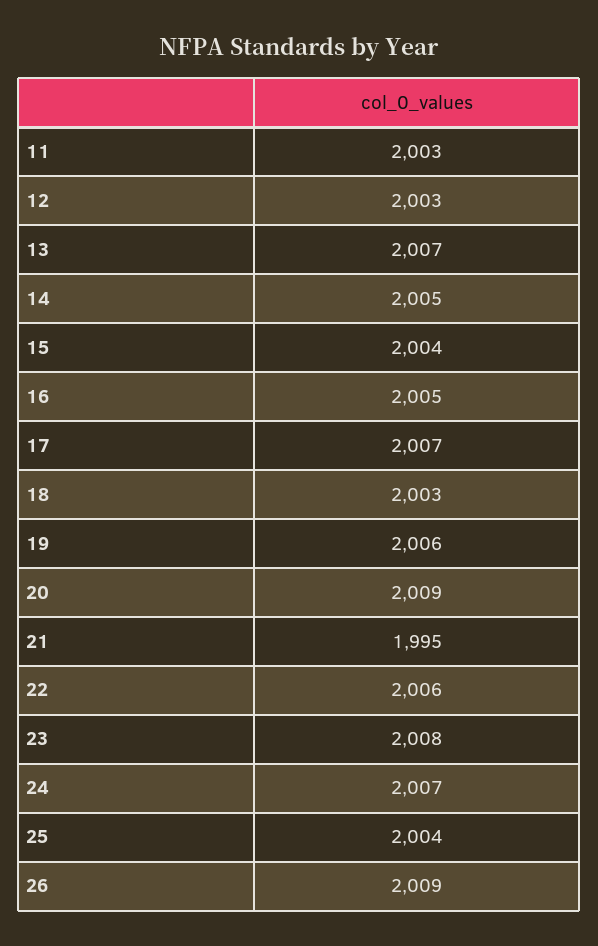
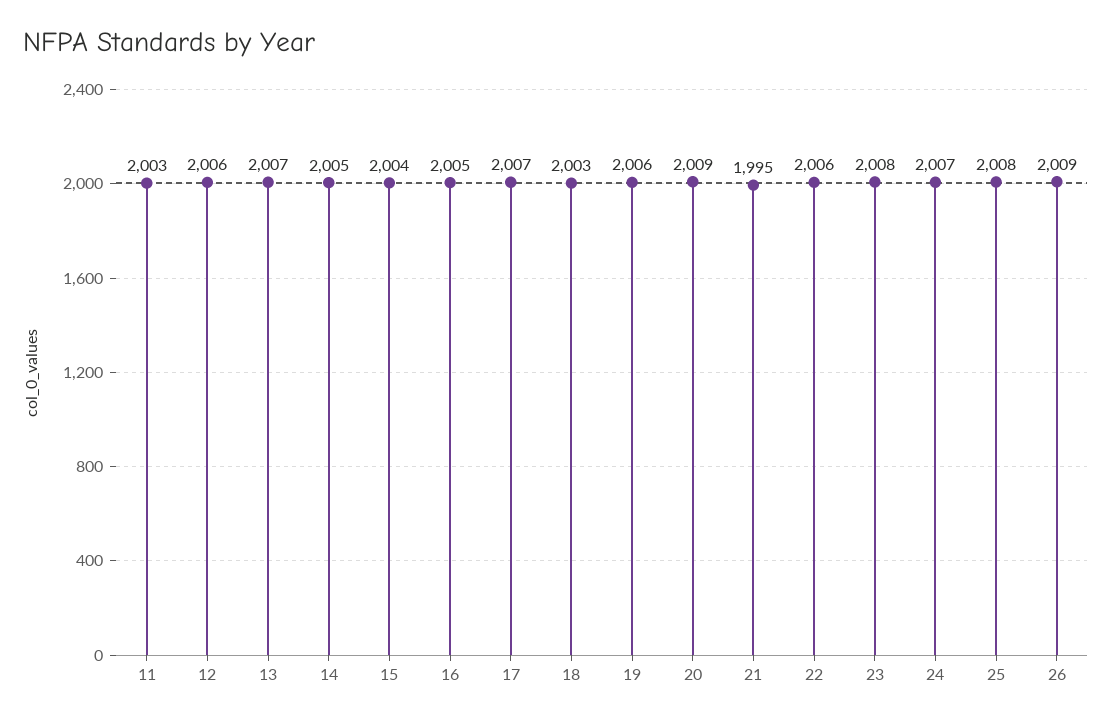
  {
    "11": 2003,
-   "12": 2003,
+   "12": 2006,
    "13": 2007,
    "14": 2005,
    "15": 2004,
    "16": 2005,
    "17": 2007,
    "18": 2003,
    "19": 2006,
    "20": 2009,
    "21": 1995,
    "22": 2006,
    "23": 2008,
    "24": 2007,
-   "25": 2004,
+   "25": 2008,
    "26": 2009
  }

